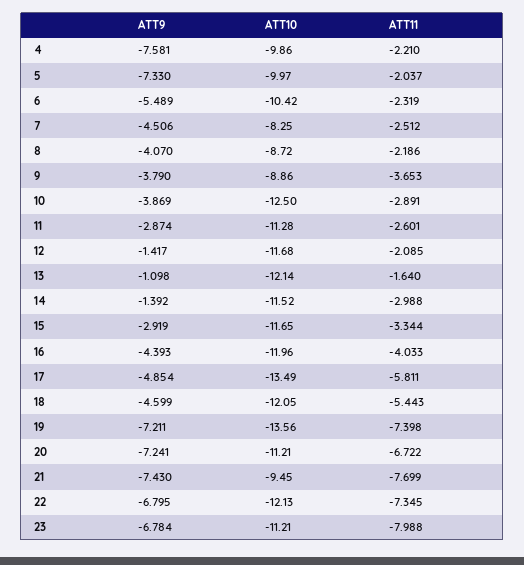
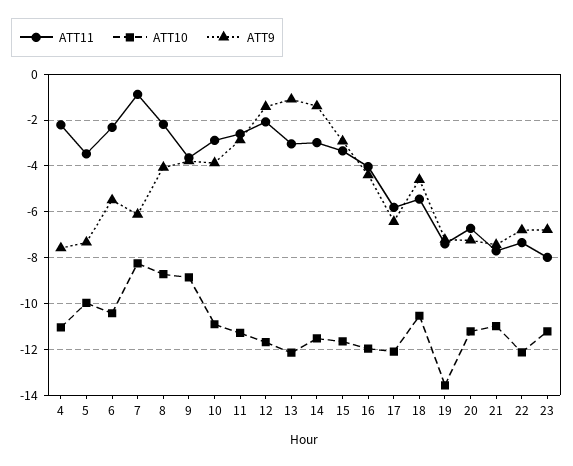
  {
    "ATT9": {
      "4": -7.581,
      "5": -7.33,
      "6": -5.489,
-     "7": -4.506,
+     "7": -6,
      "8": -4.07,
      "9": -3.79,
      "10": -3.869,
      "11": -2.874,
      "12": -1.417,
      "13": -1.098,
      "14": -1.392,
      "15": -2.919,
      "16": -4.393,
-     "17": -4.854,
+     "17": -6.5,
      "18": -4.599,
      "19": -7.211,
      "20": -7.241,
      "21": -7.43,
      "22": -6.795,
      "23": -6.784
    },
    "ATT10": {
-     "4": -9.86,
+     "4": -11,
      "5": -9.97,
      "6": -10.42,
      "7": -8.25,
      "8": -8.72,
      "9": -8.86,
-     "10": -12.5,
+     "10": -11,
      "11": -11.28,
      "12": -11.68,
      "13": -12.14,
      "14": -11.52,
      "15": -11.65,
      "16": -11.96,
-     "17": -13.49,
+     "17": -12,
-     "18": -12.05,
+     "18": -10.5,
      "19": -13.56,
      "20": -11.21,
-     "21": -9.45,
+     "21": -11,
      "22": -12.13,
      "23": -11.21
    },
    "ATT11": {
      "4": -2.21,
-     "5": -2.037,
+     "5": -3.5,
      "6": -2.319,
-     "7": -2.512,
+     "7": -1,
      "8": -2.186,
      "9": -3.653,
      "10": -2.891,
      "11": -2.601,
      "12": -2.085,
-     "13": -1.64,
+     "13": -3,
      "14": -2.988,
      "15": -3.344,
      "16": -4.033,
      "17": -5.811,
      "18": -5.443,
      "19": -7.398,
      "20": -6.722,
      "21": -7.699,
      "22": -7.345,
      "23": -7.988
    }
  }

